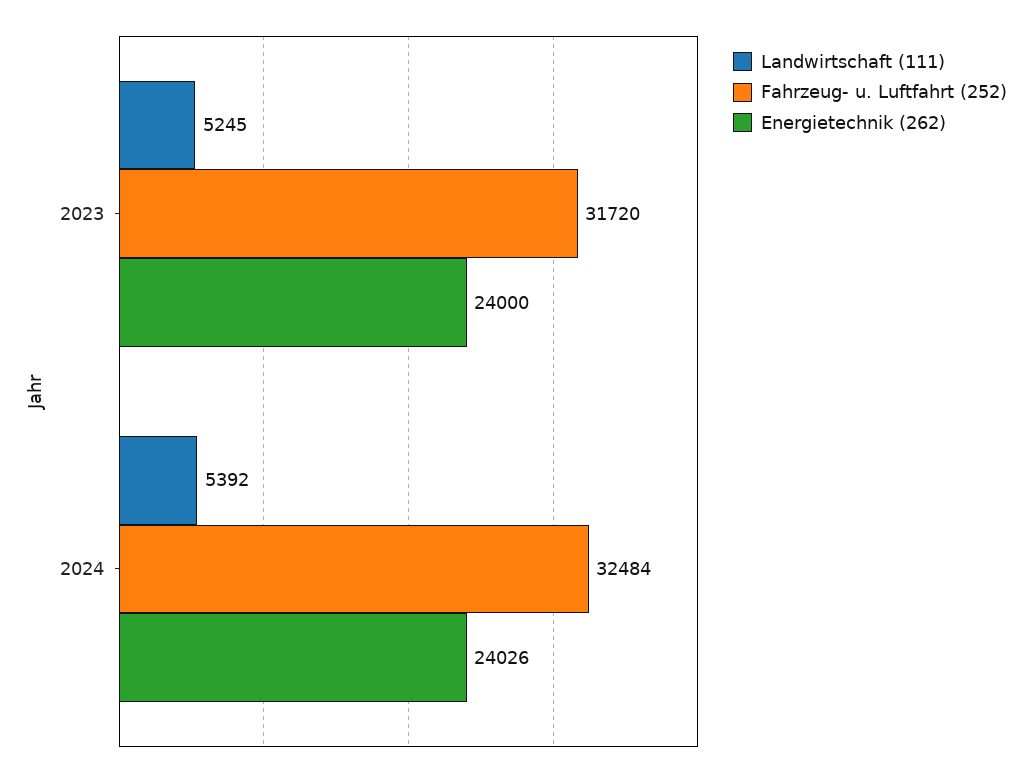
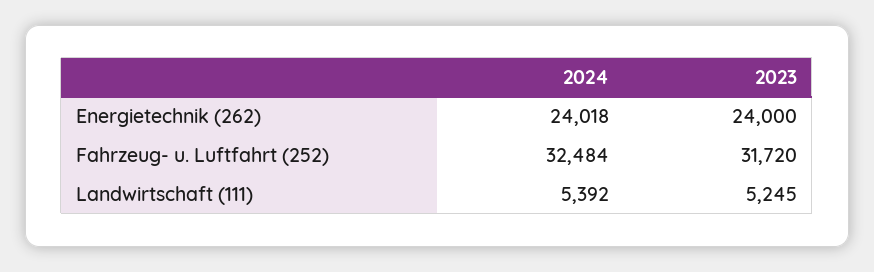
  {
    "Landwirtschaft (111)": {
      "2023": 5245,
      "2024": 5392
    },
    "Fahrzeug- u. Luftfahrt (252)": {
      "2023": 31720,
      "2024": 32484
    },
    "Energietechnik (262)": {
      "2023": 24000,
-     "2024": 24026
+     "2024": 24018
    }
  }

